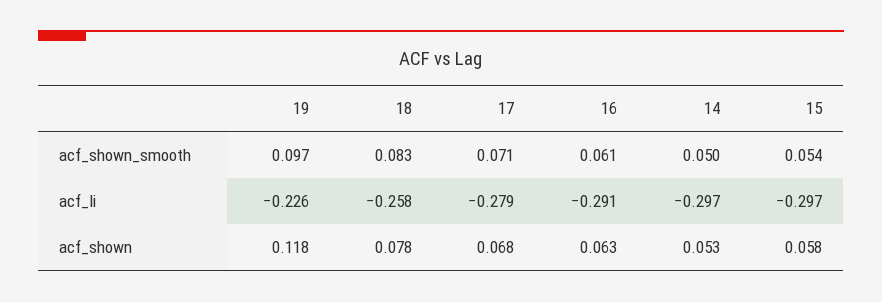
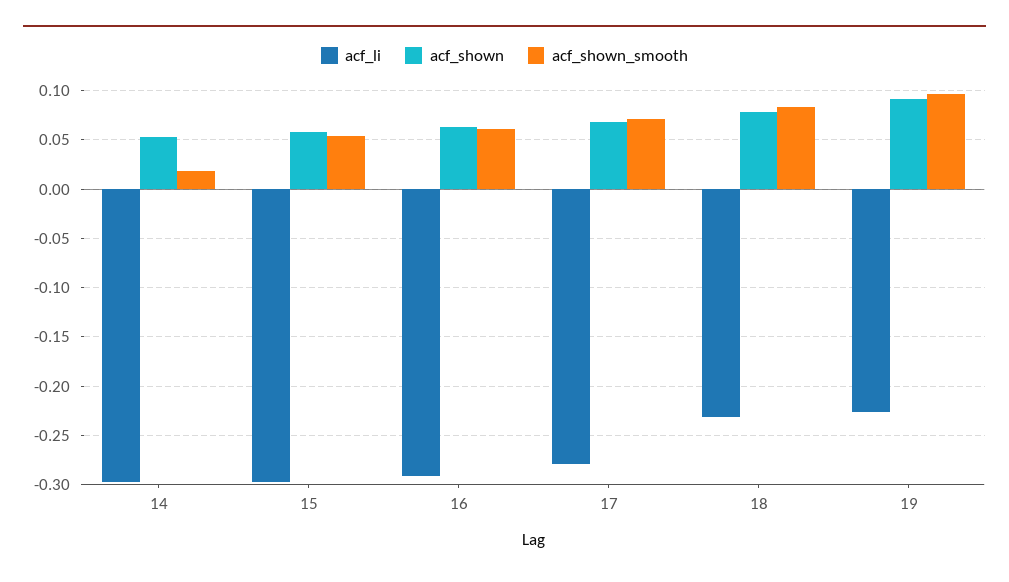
  {
    "acf_shown_smooth": {
      "19": 0.097,
      "18": 0.083,
      "17": 0.071,
      "16": 0.061,
-     "14": 0.05,
+     "14": 0.02,
      "15": 0.054
    },
    "acf_li": {
      "19": -0.226,
-     "18": -0.258,
+     "18": -0.23,
      "17": -0.279,
      "16": -0.291,
      "14": -0.297,
      "15": -0.297
    },
    "acf_shown": {
-     "19": 0.118,
+     "19": 0.09,
      "18": 0.078,
      "17": 0.068,
      "16": 0.063,
      "14": 0.053,
      "15": 0.058
    }
  }

